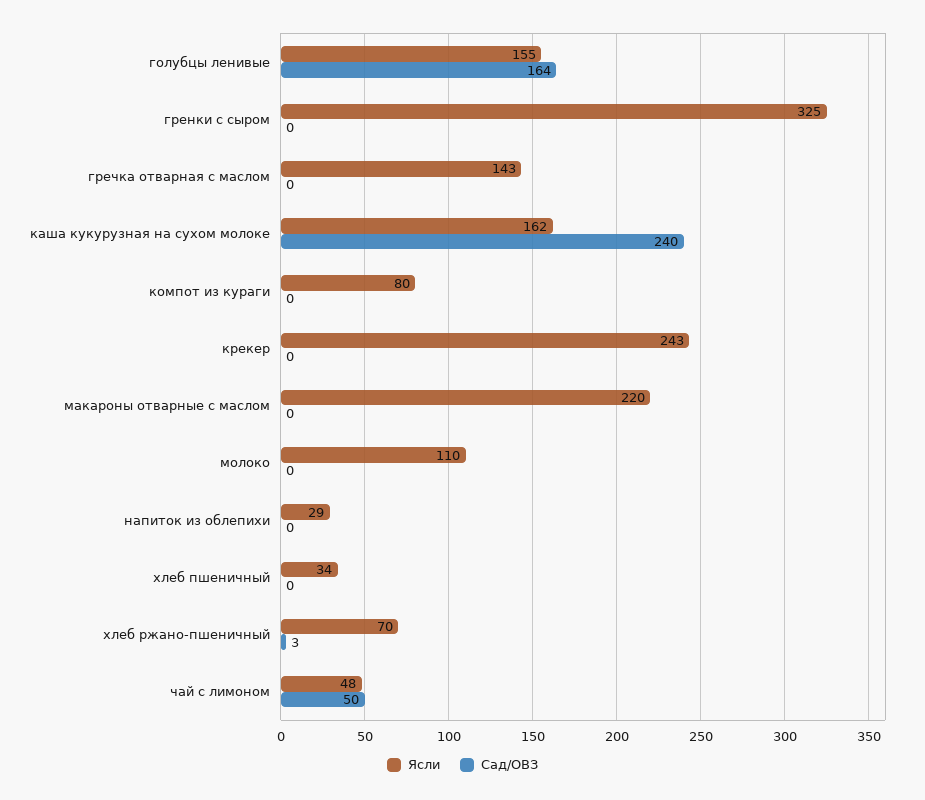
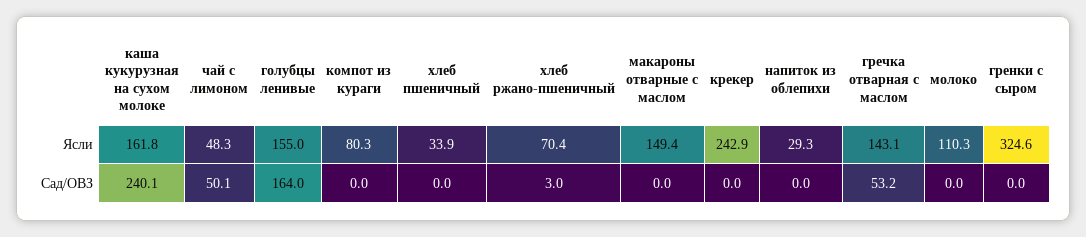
  {
    "Ясли": {
      "голубцы ленивые": 155,
      "гренки с сыром": 324.6,
      "гречка отварная с маслом": 143.1,
      "каша кукурузная на сухом молоке": 161.8,
      "компот из кураги": 80.3,
      "крекер": 242.9,
-     "макароны отварные с маслом": 220,
+     "макароны отварные с маслом": 149.4,
      "молоко": 110.3,
      "напиток из облепихи": 29.3,
      "хлеб пшеничный": 33.9,
      "хлеб ржано-пшеничный": 70.4,
      "чай с лимоном": 48.3
    },
    "Сад/ОВЗ": {
      "голубцы ленивые": 164,
      "гренки с сыром": 0,
-     "гречка отварная с маслом": 0,
+     "гречка отварная с маслом": 53.2,
      "каша кукурузная на сухом молоке": 240.1,
      "компот из кураги": 0,
      "крекер": 0,
      "макароны отварные с маслом": 0,
      "молоко": 0,
      "напиток из облепихи": 0,
      "хлеб пшеничный": 0,
      "хлеб ржано-пшеничный": 3,
      "чай с лимоном": 50.1
    }
  }

